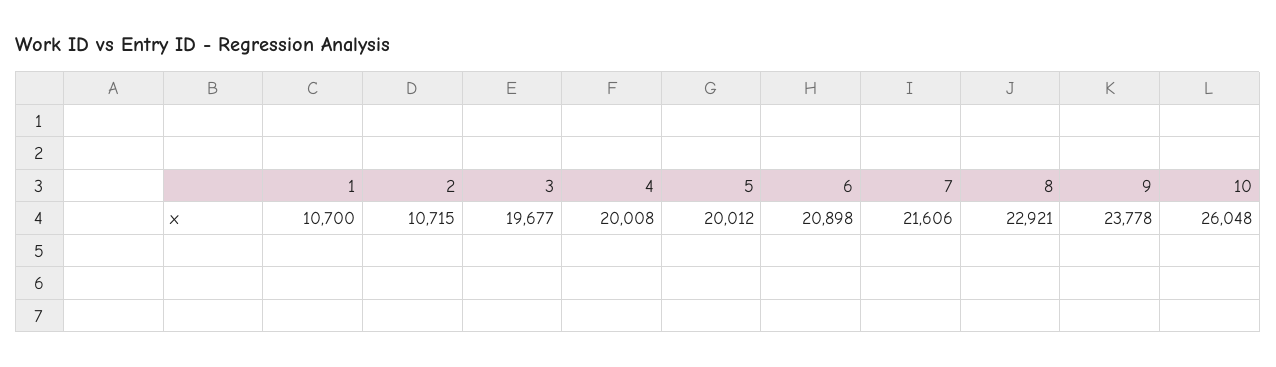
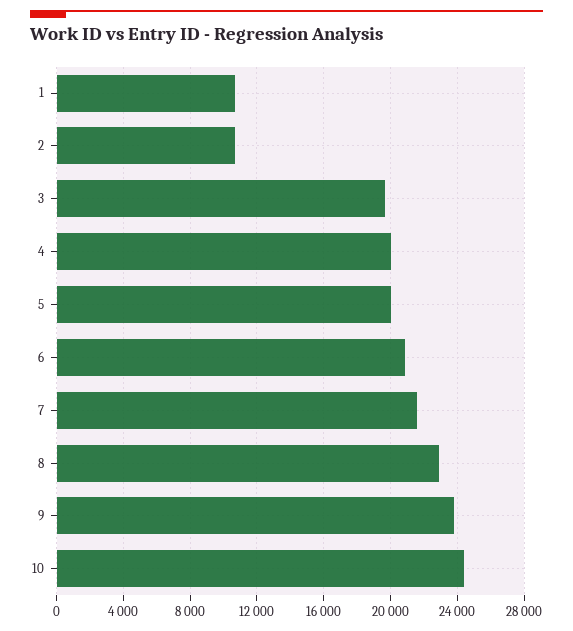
  {
    "1": 10700,
    "2": 10715,
    "3": 19677,
    "4": 20008,
    "5": 20012,
    "6": 20898,
    "7": 21606,
    "8": 22921,
    "9": 23778,
-   "10": 26048
+   "10": 24500
  }

